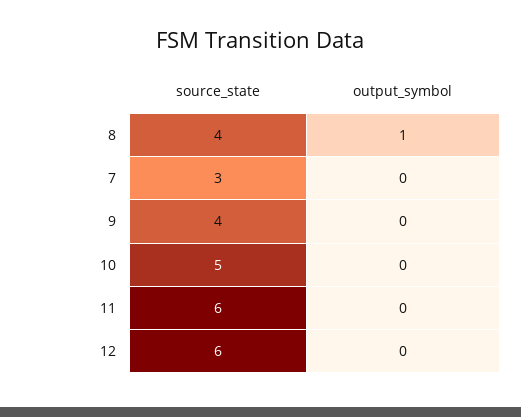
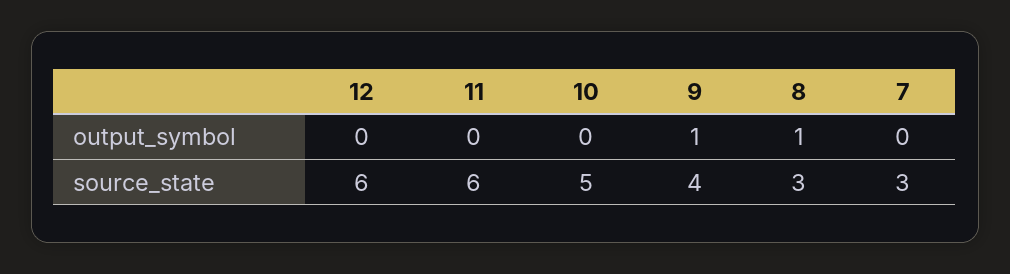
  {
    "source_state": {
-     "8": 4,
+     "8": 3,
      "7": 3,
      "9": 4,
      "10": 5,
      "11": 6,
      "12": 6
    },
    "output_symbol": {
      "8": 1,
      "7": 0,
-     "9": 0,
+     "9": 1,
      "10": 0,
      "11": 0,
      "12": 0
    }
  }

